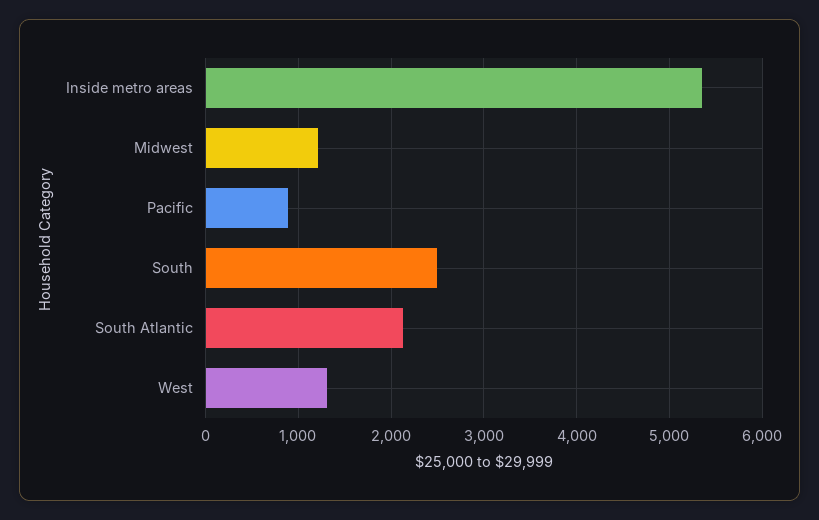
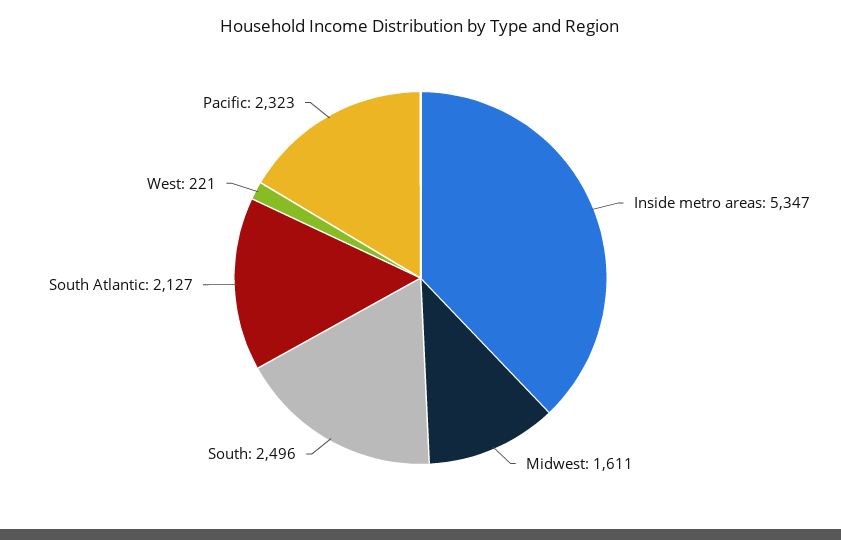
  {
    "Inside metro areas": 5347,
-   "Midwest": 1200,
+   "Midwest": 1611,
-   "Pacific": 900,
+   "Pacific": 2323,
    "South": 2496,
    "South Atlantic": 2127,
-   "West": 1300
+   "West": 221
  }

